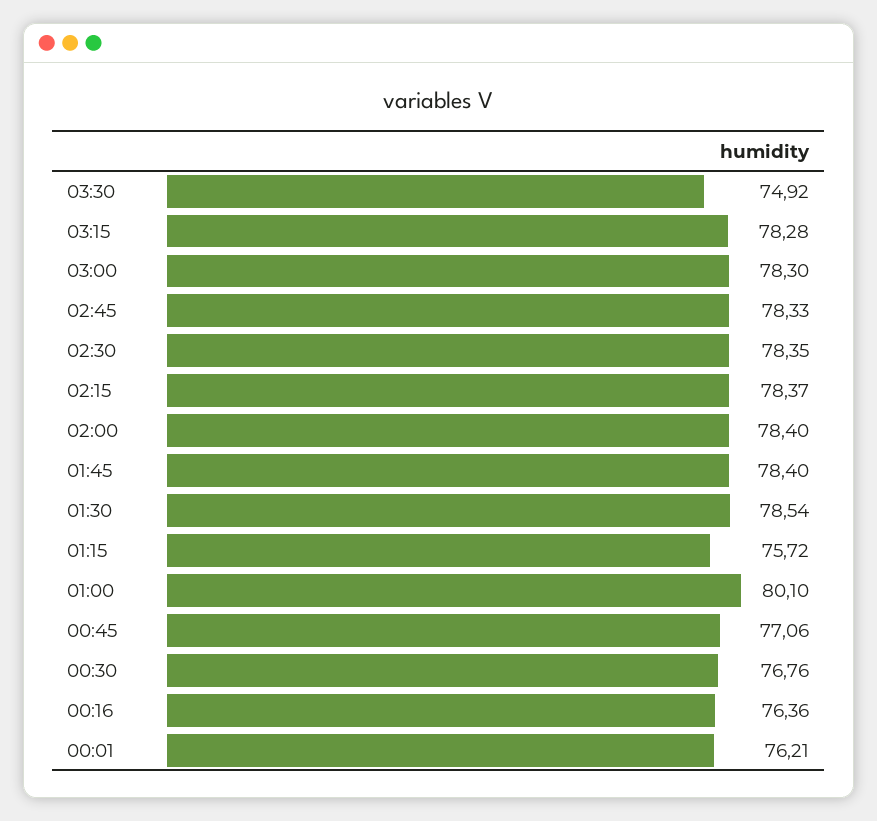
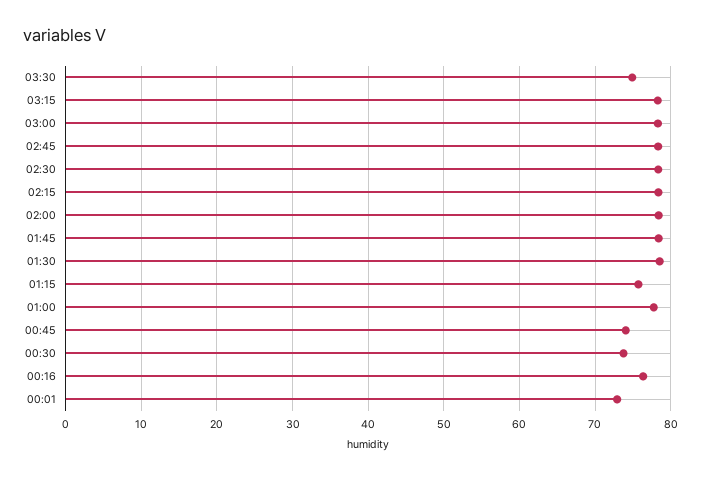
  {
    "03:30": 74.92,
    "03:15": 78.28,
    "03:00": 78.3,
    "02:45": 78.33,
    "02:30": 78.35,
    "02:15": 78.37,
    "02:00": 78.4,
    "01:45": 78.4,
    "01:30": 78.54,
    "01:15": 75.72,
-   "01:00": 80.1,
+   "01:00": 78,
-   "00:45": 77.06,
+   "00:45": 74,
-   "00:30": 76.76,
+   "00:30": 74,
    "00:16": 76.36,
-   "00:01": 76.21
+   "00:01": 73
  }

